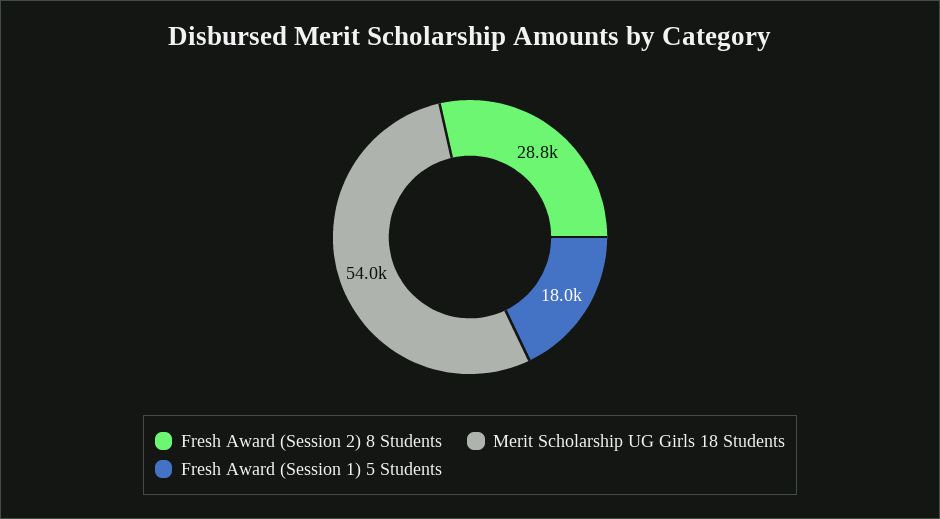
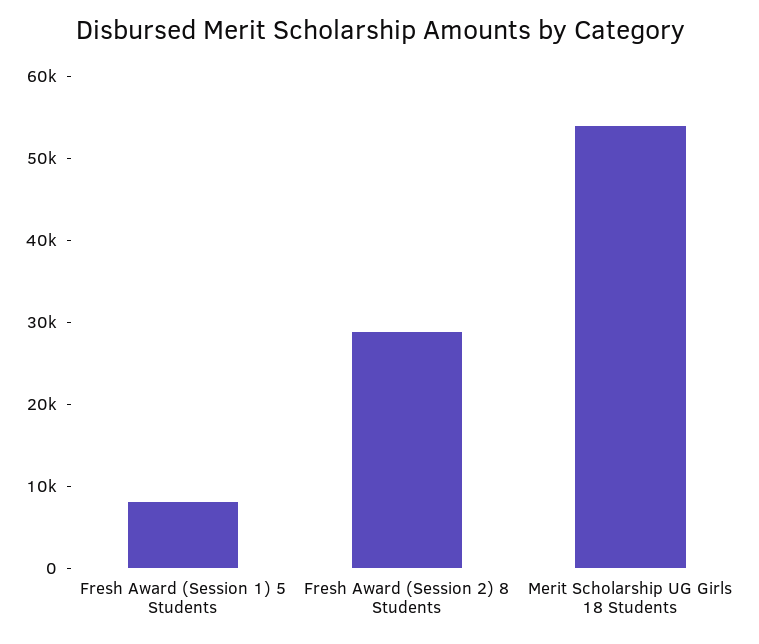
  {
    "Fresh Award (Session 2) 8 Students": 28800,
    "Merit Scholarship UG Girls 18 Students": 54000,
-   "Fresh Award (Session 1) 5 Students": 18000
+   "Fresh Award (Session 1) 5 Students": 8000
  }

